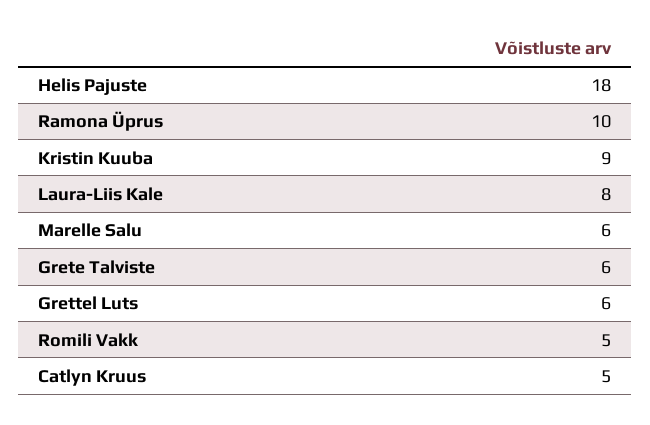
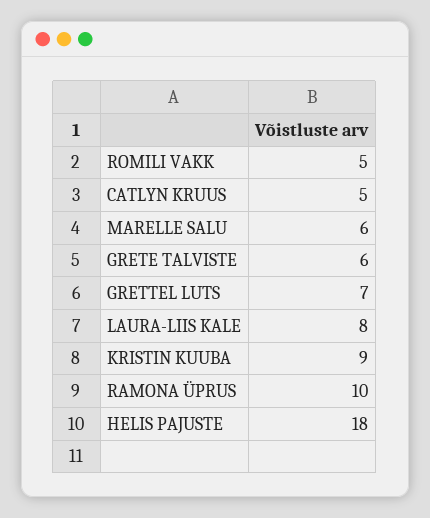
  {
    "Helis Pajuste": 18,
    "Ramona Üprus": 10,
    "Kristin Kuuba": 9,
    "Laura-Liis Kale": 8,
    "Marelle Salu": 6,
    "Grete Talviste": 6,
-   "Grettel Luts": 6,
+   "Grettel Luts": 7,
    "Romili Vakk": 5,
    "Catlyn Kruus": 5
  }

